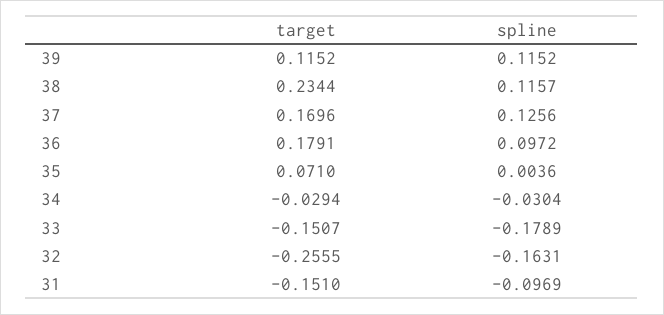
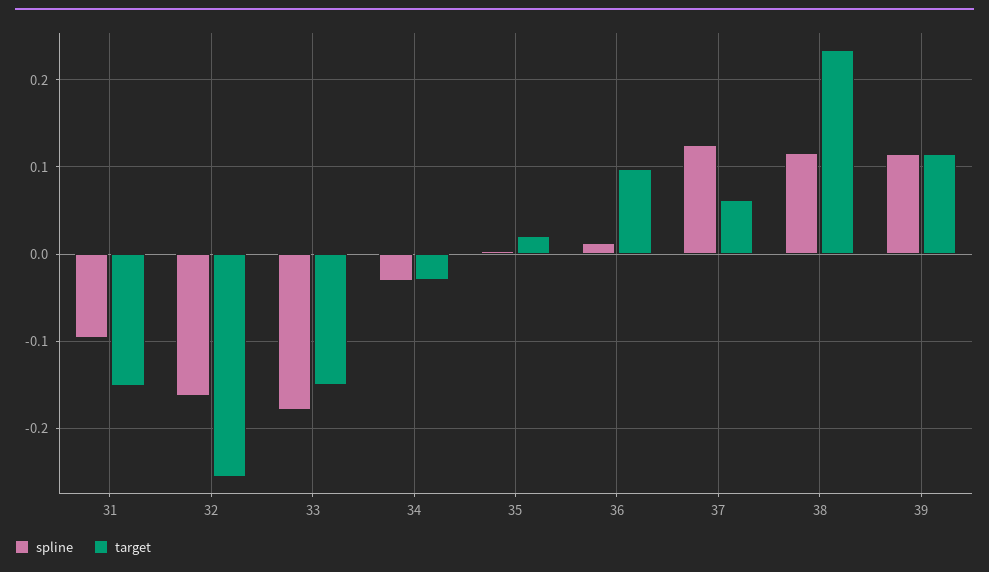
  {
    "target": {
      "39": 0.1152,
      "38": 0.2344,
-     "37": 0.1696,
+     "37": 0.06,
-     "36": 0.1791,
+     "36": 0.1,
-     "35": 0.071,
+     "35": 0.02,
      "34": -0.0294,
      "33": -0.1507,
      "32": -0.2555,
      "31": -0.151
    },
    "spline": {
      "39": 0.1152,
      "38": 0.1157,
      "37": 0.1256,
-     "36": 0.0972,
+     "36": 0.01,
      "35": 0.0036,
      "34": -0.0304,
      "33": -0.1789,
      "32": -0.1631,
      "31": -0.0969
    }
  }

